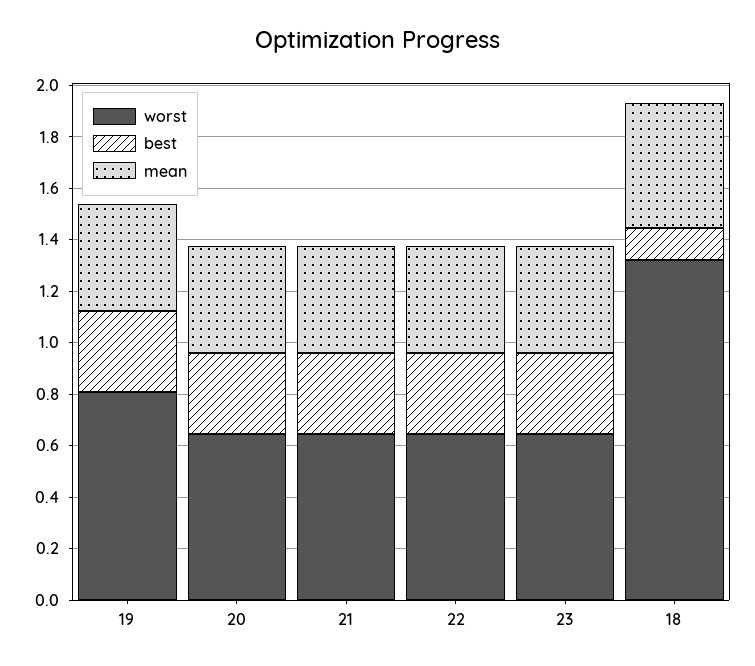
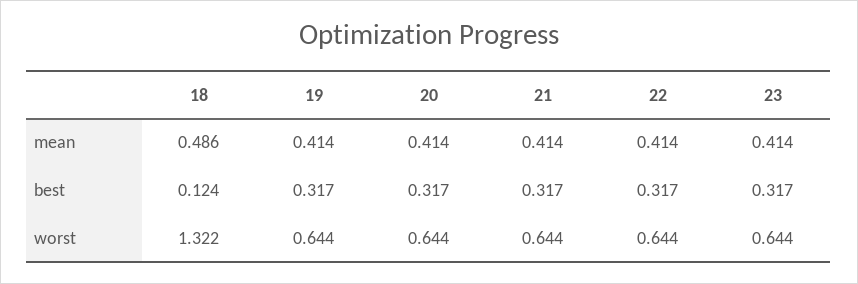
  {
    "worst": {
-     "19": 0.8,
+     "19": 0.644,
      "20": 0.644,
      "21": 0.644,
      "22": 0.644,
      "23": 0.644,
      "18": 1.322
    },
    "best": {
      "19": 0.317,
      "20": 0.317,
      "21": 0.317,
      "22": 0.317,
      "23": 0.317,
      "18": 0.124
    },
    "mean": {
      "19": 0.414,
      "20": 0.414,
      "21": 0.414,
      "22": 0.414,
      "23": 0.414,
      "18": 0.486
    }
  }

